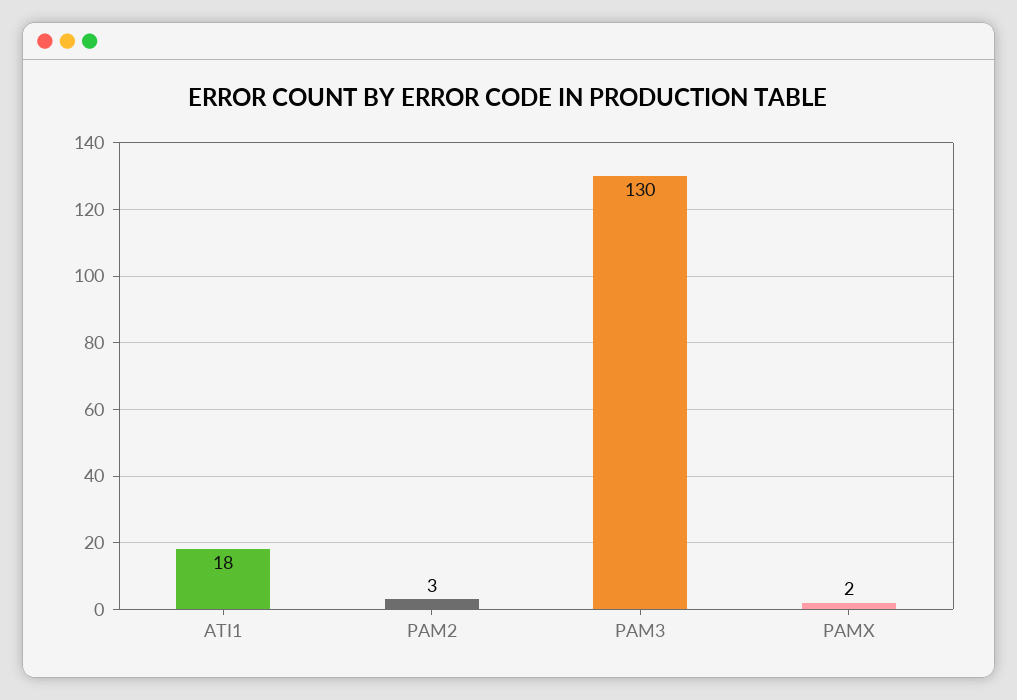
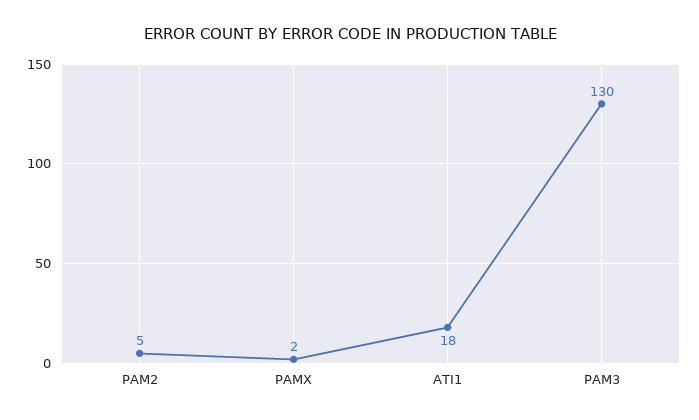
  {
    "ATI1": 18,
-   "PAM2": 3,
+   "PAM2": 5,
    "PAM3": 130,
    "PAMX": 2
  }

